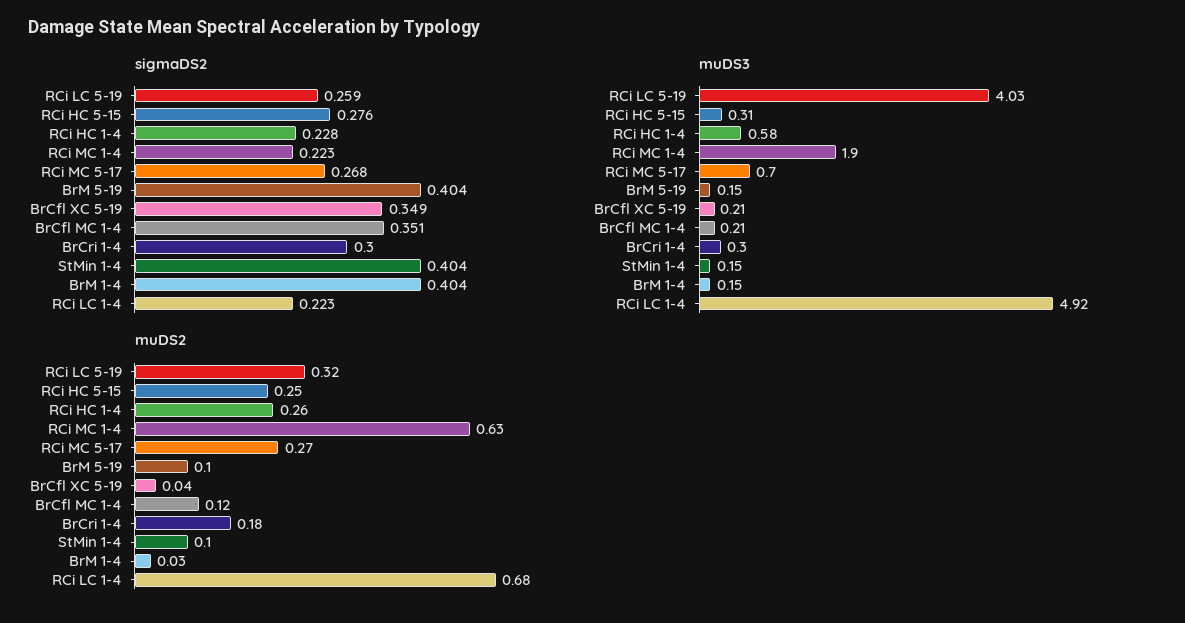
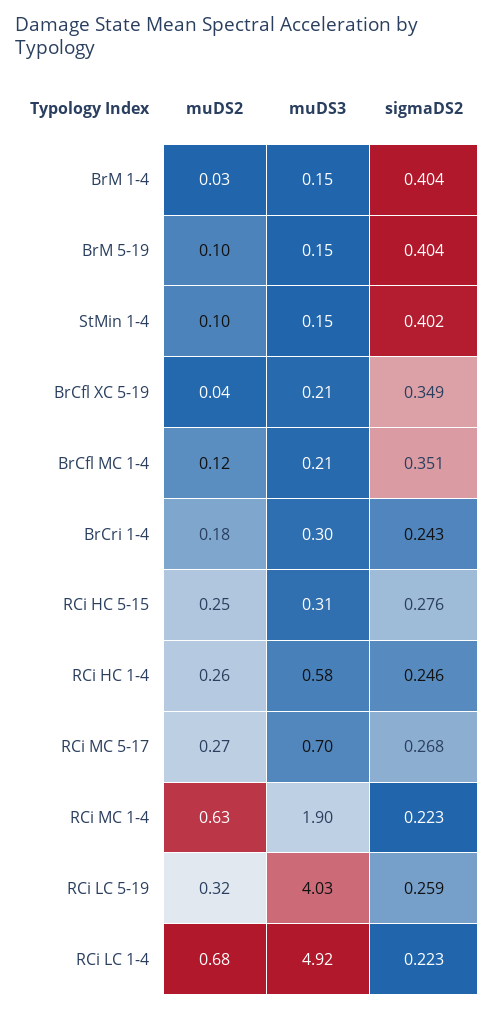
  {
    "sigmaDS2": {
      "RCi LC 5-19": 0.259,
      "RCi HC 5-15": 0.276,
-     "RCi HC 1-4": 0.228,
+     "RCi HC 1-4": 0.246,
      "RCi MC 1-4": 0.223,
      "RCi MC 5-17": 0.268,
      "BrM 5-19": 0.404,
      "BrCfl XC 5-19": 0.349,
      "BrCfl MC 1-4": 0.351,
-     "BrCri 1-4": 0.3,
+     "BrCri 1-4": 0.243,
-     "StMin 1-4": 0.404,
+     "StMin 1-4": 0.402,
      "BrM 1-4": 0.404,
      "RCi LC 1-4": 0.223
    },
    "muDS3": {
      "RCi LC 5-19": 4.03,
      "RCi HC 5-15": 0.31,
      "RCi HC 1-4": 0.58,
      "RCi MC 1-4": 1.9,
      "RCi MC 5-17": 0.7,
      "BrM 5-19": 0.15,
      "BrCfl XC 5-19": 0.21,
      "BrCfl MC 1-4": 0.21,
      "BrCri 1-4": 0.3,
      "StMin 1-4": 0.15,
      "BrM 1-4": 0.15,
      "RCi LC 1-4": 4.92
    },
    "muDS2": {
      "RCi LC 5-19": 0.32,
      "RCi HC 5-15": 0.25,
      "RCi HC 1-4": 0.26,
      "RCi MC 1-4": 0.63,
      "RCi MC 5-17": 0.27,
      "BrM 5-19": 0.1,
      "BrCfl XC 5-19": 0.04,
      "BrCfl MC 1-4": 0.12,
      "BrCri 1-4": 0.18,
      "StMin 1-4": 0.1,
      "BrM 1-4": 0.03,
      "RCi LC 1-4": 0.68
    }
  }

